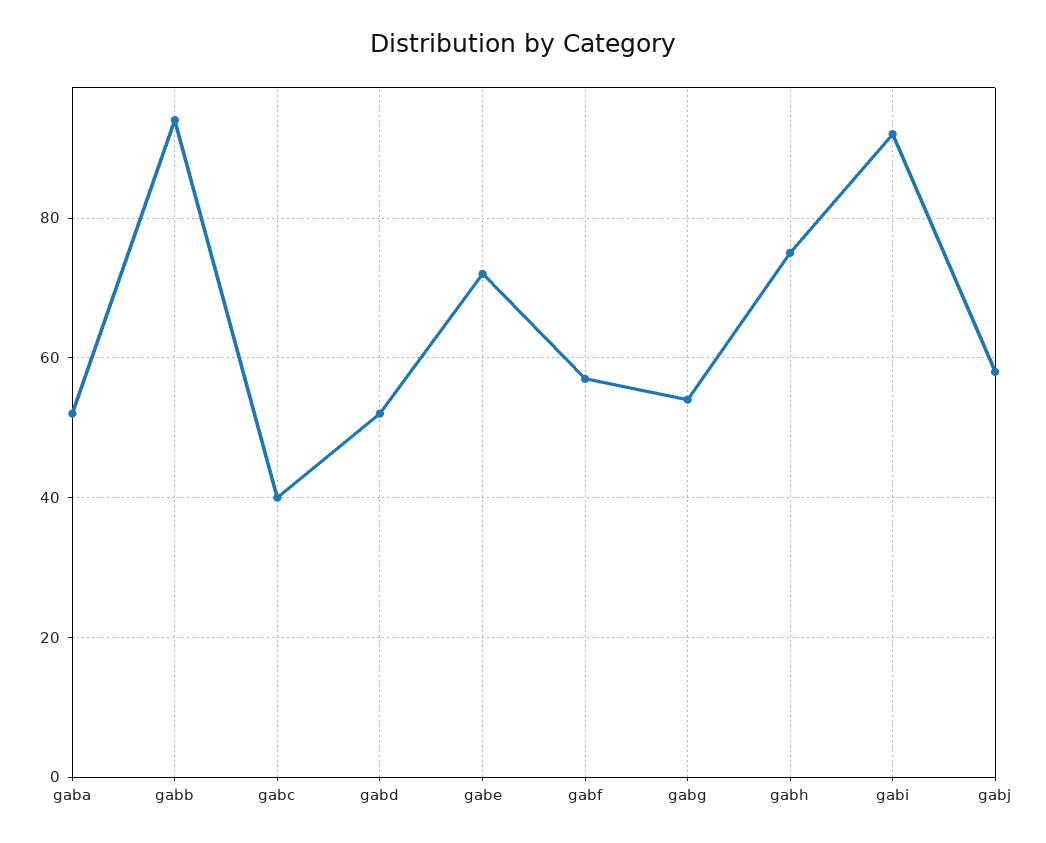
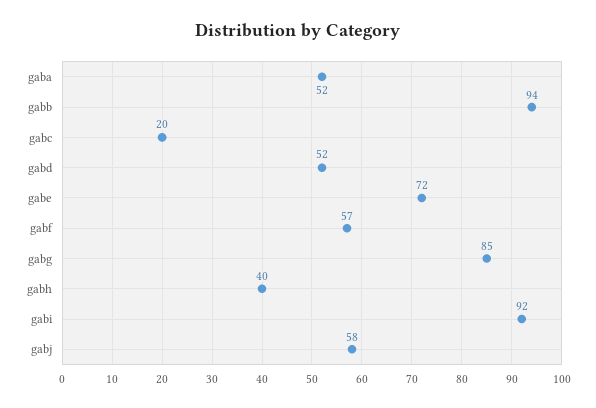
  {
    "gaba": 52,
    "gabb": 94,
-   "gabc": 40,
+   "gabc": 20,
    "gabd": 52,
    "gabe": 72,
    "gabf": 57,
-   "gabg": 55,
+   "gabg": 85,
-   "gabh": 75,
+   "gabh": 40,
    "gabi": 92,
    "gabj": 58
  }

